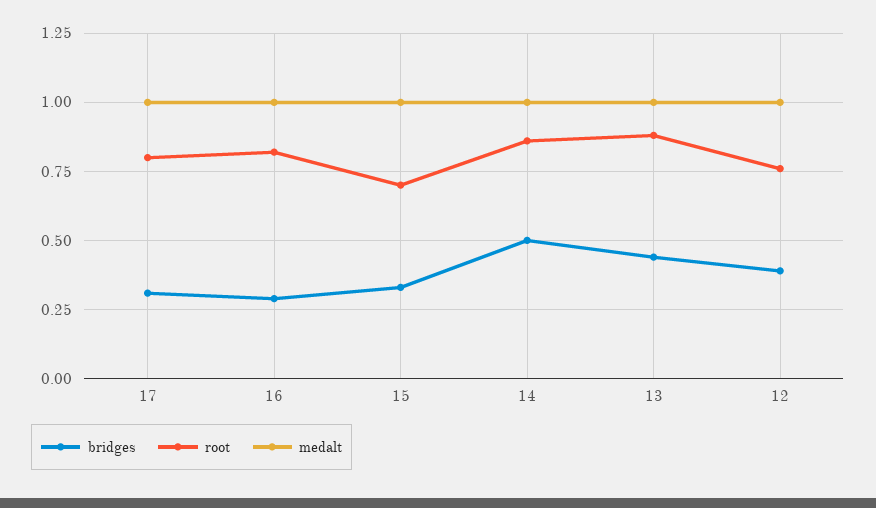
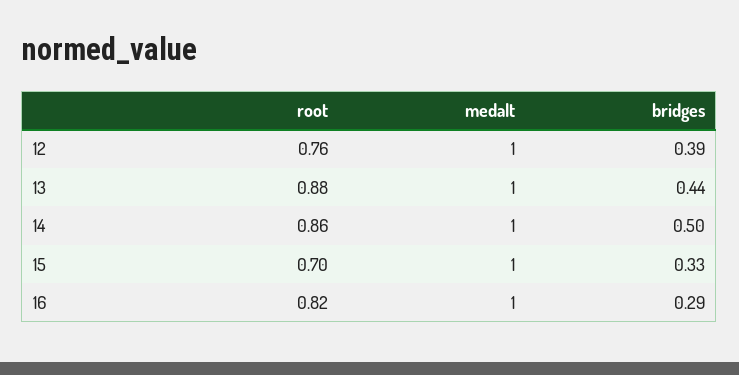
  {
    "bridges": {
-     "17": 0.3,
      "16": 0.29,
      "15": 0.33,
      "14": 0.5,
      "13": 0.44,
      "12": 0.39
    },
    "root": {
-     "17": 0.8,
      "16": 0.82,
      "15": 0.7,
      "14": 0.86,
      "13": 0.88,
      "12": 0.76
    },
    "medalt": {
-     "17": 1,
      "16": 1,
      "15": 1,
      "14": 1,
      "13": 1,
      "12": 1
    }
  }

